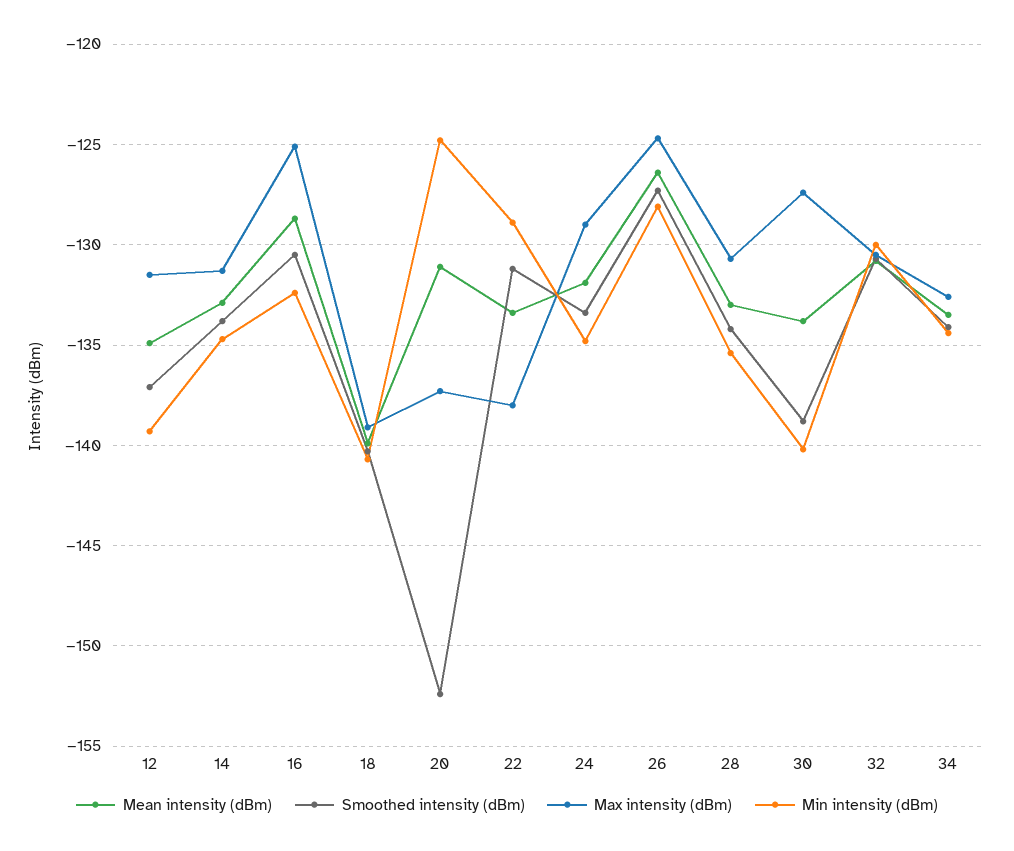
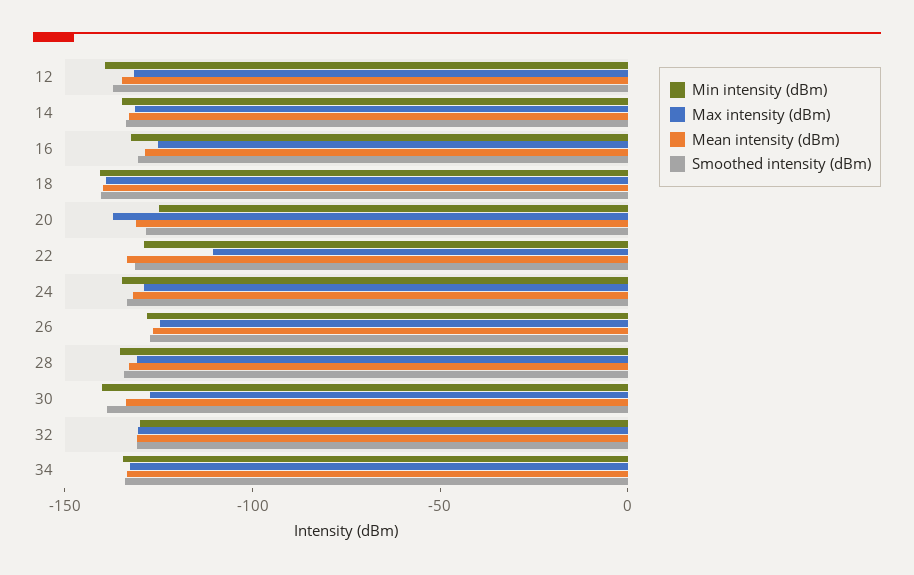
  {
    "Mean intensity (dBm)": {
      "12": -135,
      "14": -133,
      "16": -128.5,
      "18": -140,
      "20": -131,
      "22": -133.5,
      "24": -132,
      "26": -126.5,
      "28": -133,
      "30": -134,
      "32": -131,
      "34": -133.5
    },
    "Smoothed intensity (dBm)": {
      "12": -137,
      "14": -134,
      "16": -130.5,
      "18": -140.5,
-     "20": -152.5,
+     "20": -130,
      "22": -131,
      "24": -133.5,
      "26": -127.5,
      "28": -134,
      "30": -139,
      "32": -130.5,
      "34": -134
    },
    "Max intensity (dBm)": {
      "12": -131.5,
      "14": -131.5,
      "16": -125,
      "18": -139,
      "20": -137.5,
-     "22": -138,
+     "22": -110,
      "24": -129,
      "26": -124.5,
      "28": -130.5,
      "30": -127.5,
      "32": -130.5,
      "34": -132.5
    },
    "Min intensity (dBm)": {
      "12": -139.5,
      "14": -134.5,
      "16": -132.5,
      "18": -140.5,
      "20": -125,
      "22": -129,
      "24": -135,
      "26": -128,
      "28": -135.5,
      "30": -140,
      "32": -130,
      "34": -134.5
    }
  }

